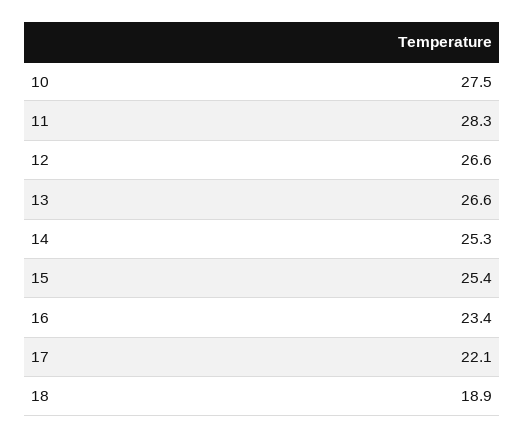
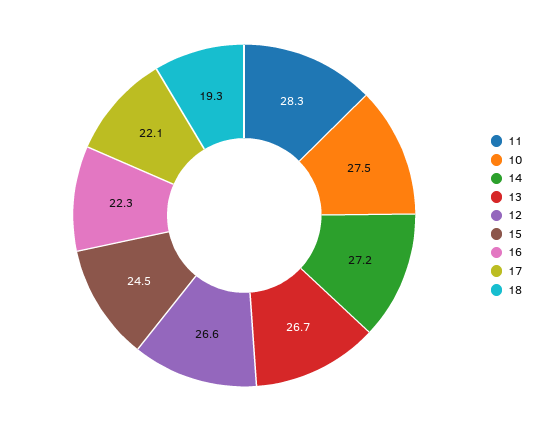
  {
    "10": 27.5,
    "11": 28.3,
    "12": 26.6,
-   "13": 26.6,
+   "13": 26.7,
-   "14": 25.3,
+   "14": 27.2,
-   "15": 25.4,
+   "15": 24.5,
-   "16": 23.4,
+   "16": 22.3,
    "17": 22.1,
-   "18": 18.9
+   "18": 19.3
  }

